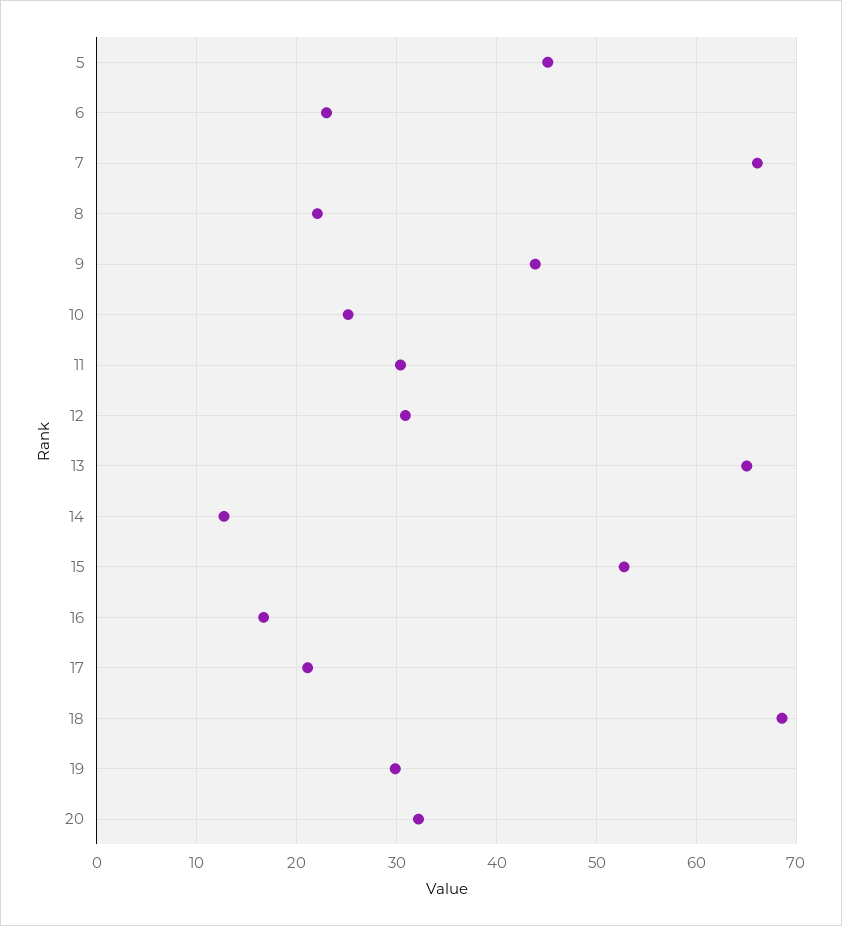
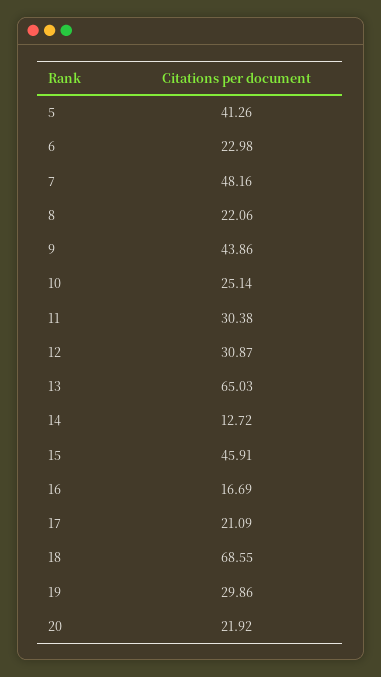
  {
-   "5": 45,
+   "5": 41.26,
    "6": 22.98,
-   "7": 66,
+   "7": 48.16,
    "8": 22.06,
    "9": 43.86,
    "10": 25.14,
    "11": 30.38,
    "12": 30.87,
    "13": 65.03,
    "14": 12.72,
-   "15": 53,
+   "15": 45.91,
    "16": 16.69,
    "17": 21.09,
    "18": 68.55,
    "19": 29.86,
-   "20": 32
+   "20": 21.92
  }

